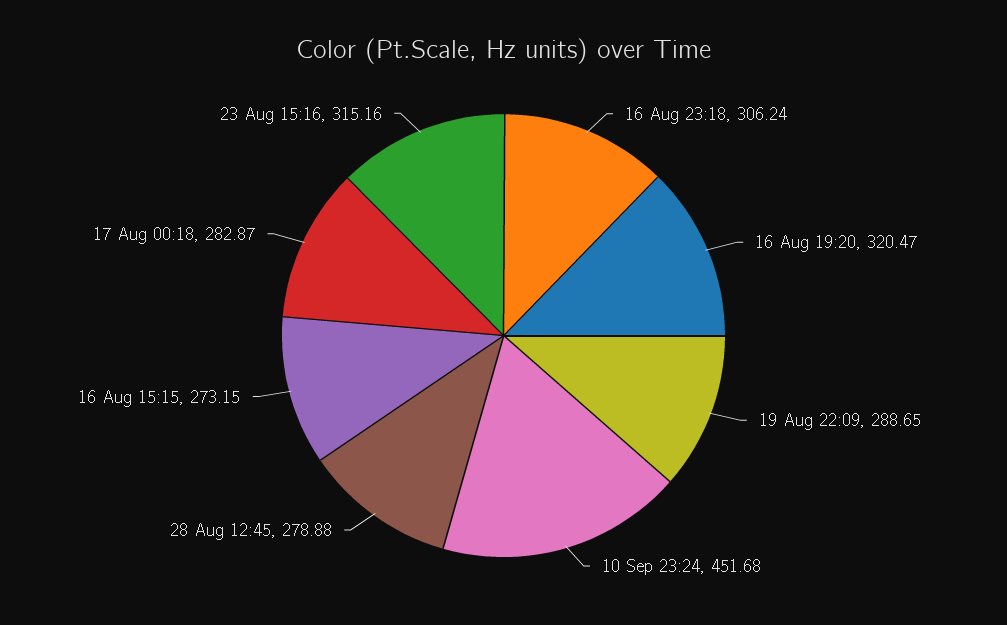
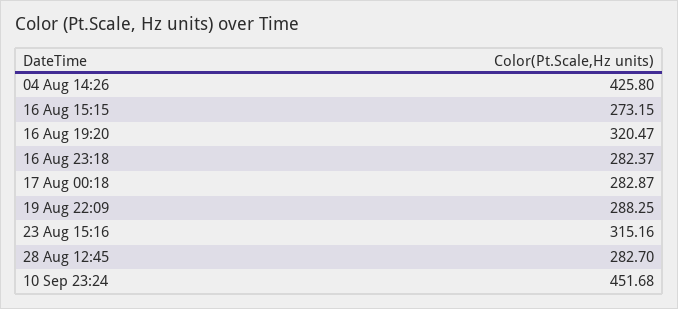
  {
-   "16 Aug 23:18": 306.24,
+   "16 Aug 23:18": 282.37,
    "16 Aug 19:20": 320.47,
-   "19 Aug 22:09": 288.65,
+   "19 Aug 22:09": 288.25,
    "10 Sep 23:24": 451.68,
-   "28 Aug 12:45": 278.88,
+   "28 Aug 12:45": 282.7,
    "16 Aug 15:15": 273.15,
    "17 Aug 00:18": 282.87,
-   "23 Aug 15:16": 315.16
+   "23 Aug 15:16": 315.16,
+   "04 Aug 14:26": 425.8
  }

